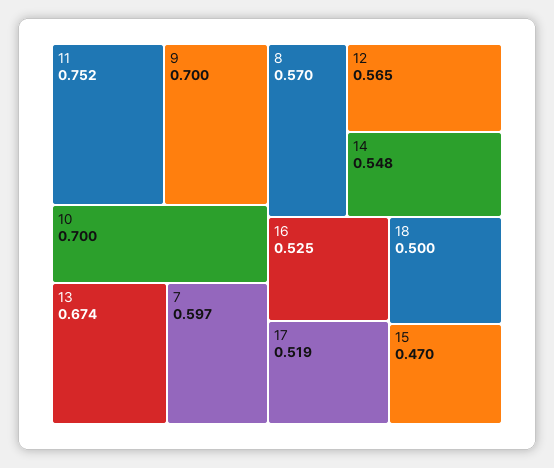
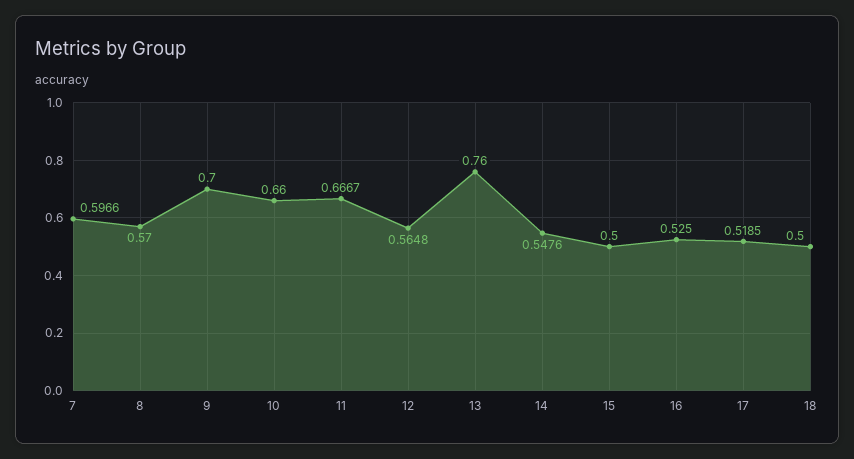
  {
-   "11": 0.752,
+   "11": 0.6667,
    "9": 0.7,
-   "10": 0.7,
+   "10": 0.66,
-   "13": 0.674,
+   "13": 0.76,
    "7": 0.5966,
    "8": 0.57,
    "12": 0.5648,
    "14": 0.5476,
    "16": 0.525,
    "17": 0.5185,
    "18": 0.5,
-   "15": 0.47
+   "15": 0.5
  }

